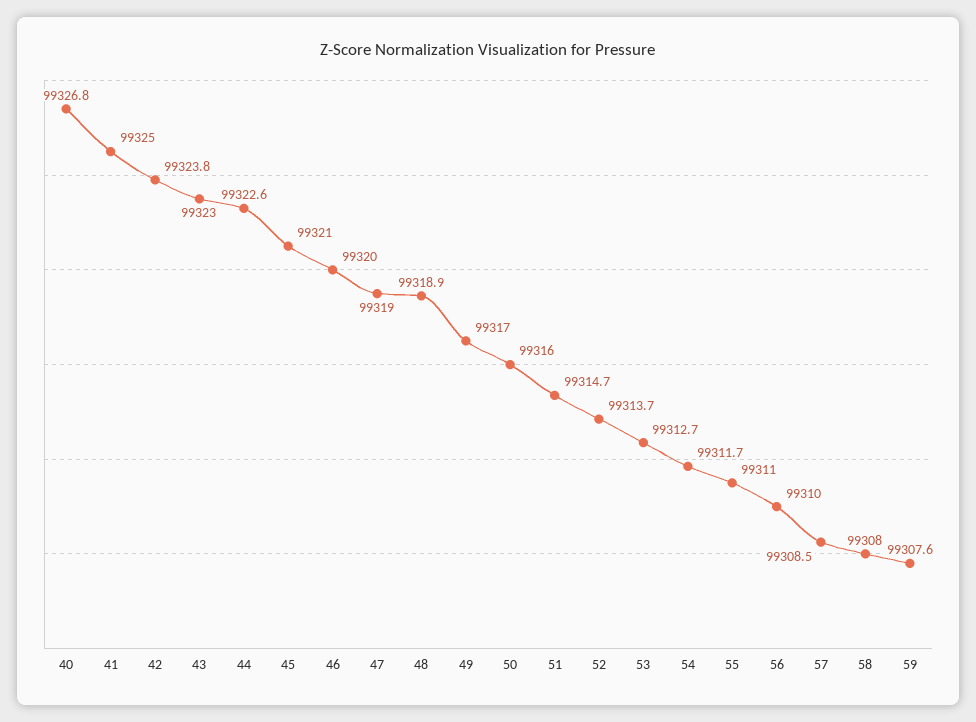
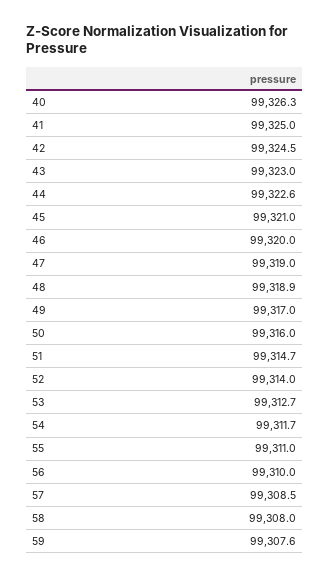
  {
-   "40": 99326.8,
+   "40": 99326.3,
    "41": 99325,
-   "42": 99323.8,
+   "42": 99324.5,
    "43": 99323,
    "44": 99322.6,
    "45": 99321,
    "46": 99320,
    "47": 99319,
    "48": 99318.9,
    "49": 99317,
    "50": 99316,
    "51": 99314.7,
-   "52": 99313.7,
+   "52": 99314,
    "53": 99312.7,
    "54": 99311.7,
    "55": 99311,
    "56": 99310,
    "57": 99308.5,
    "58": 99308,
    "59": 99307.6
  }

